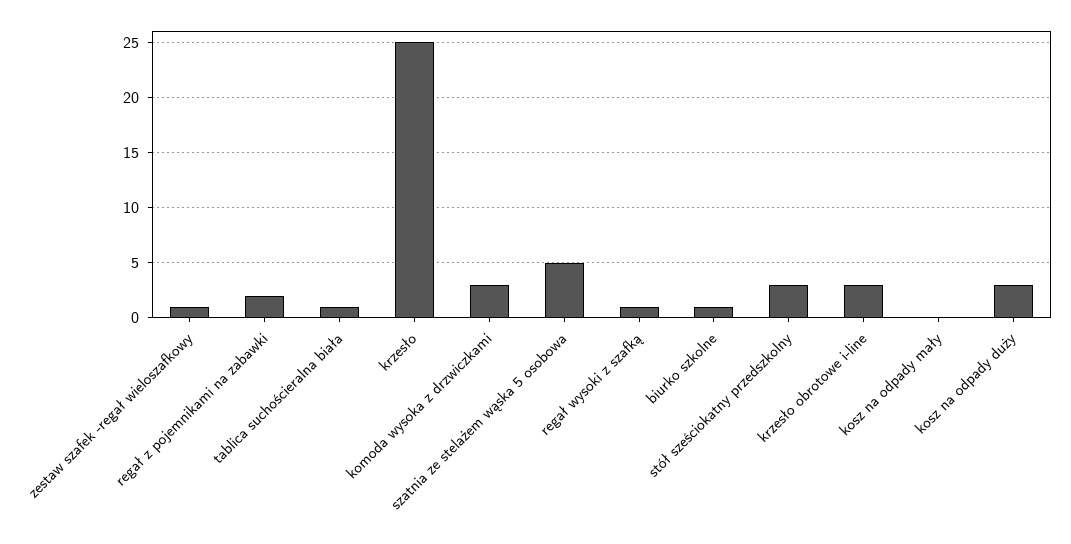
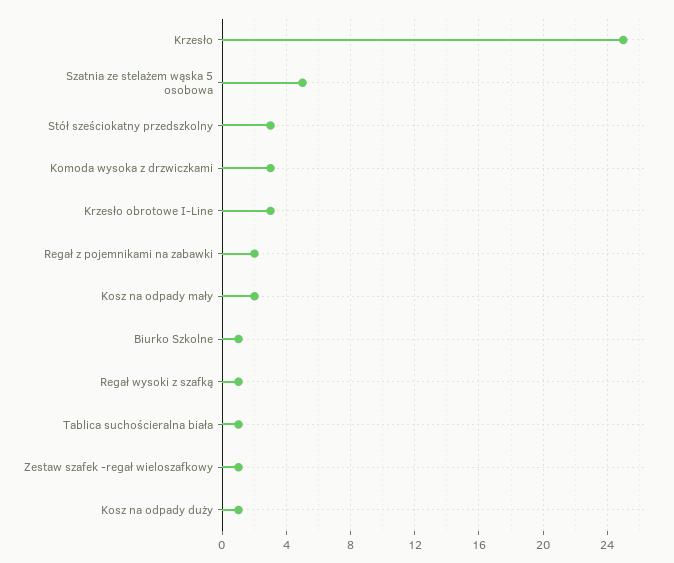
  {
    "zestaw szafek -regał wieloszafkowy": 1,
    "regał z pojemnikami na zabawki": 2,
    "tablica suchościeralna biała": 1,
    "krzesło": 25,
    "komoda wysoka z drzwiczkami": 3,
    "szatnia ze stelażem wąska 5 osobowa": 5,
    "regał wysoki z szafką": 1,
    "biurko szkolne": 1,
    "stół sześciokatny przedszkolny": 3,
    "krzesło obrotowe i-line": 3,
-   "kosz na odpady mały": 0,
+   "kosz na odpady mały": 2,
-   "kosz na odpady duży": 3
+   "kosz na odpady duży": 1
  }

